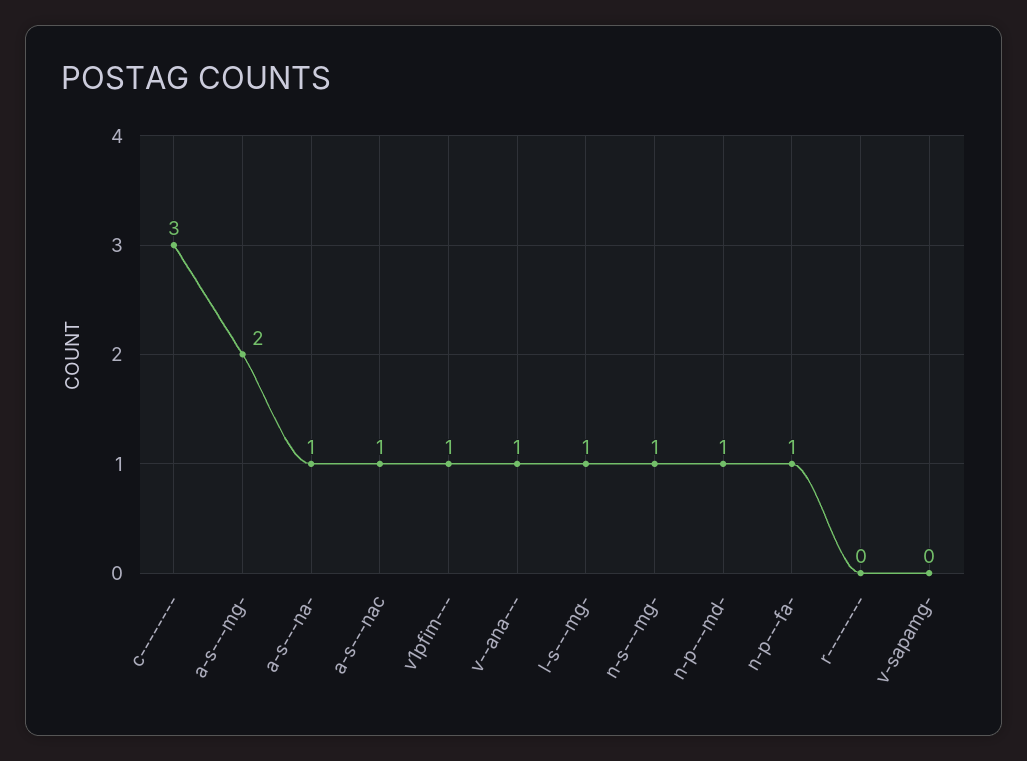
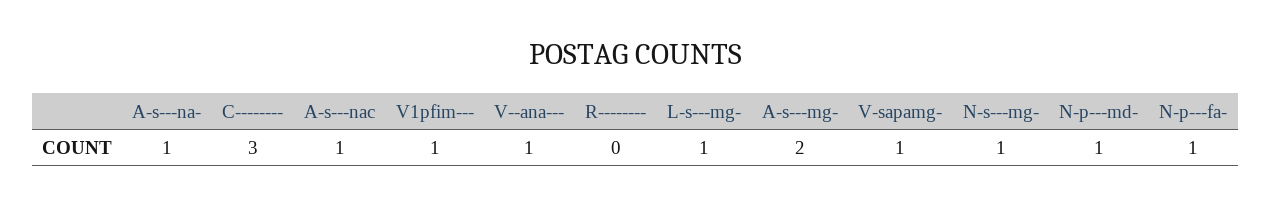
  {
    "c--------": 3,
    "a-s---mg-": 2,
    "a-s---na-": 1,
    "a-s---nac": 1,
    "v1pfim---": 1,
    "v--ana---": 1,
    "l-s---mg-": 1,
    "n-s---mg-": 1,
    "n-p---md-": 1,
    "n-p---fa-": 1,
    "r--------": 0,
-   "v-sapamg-": 0
+   "v-sapamg-": 1
  }

